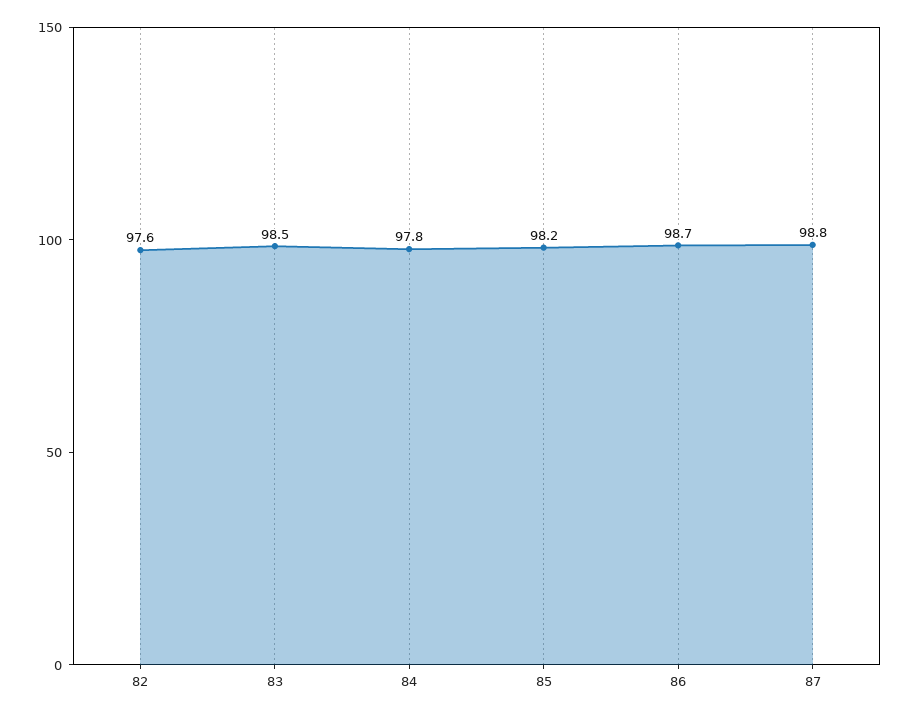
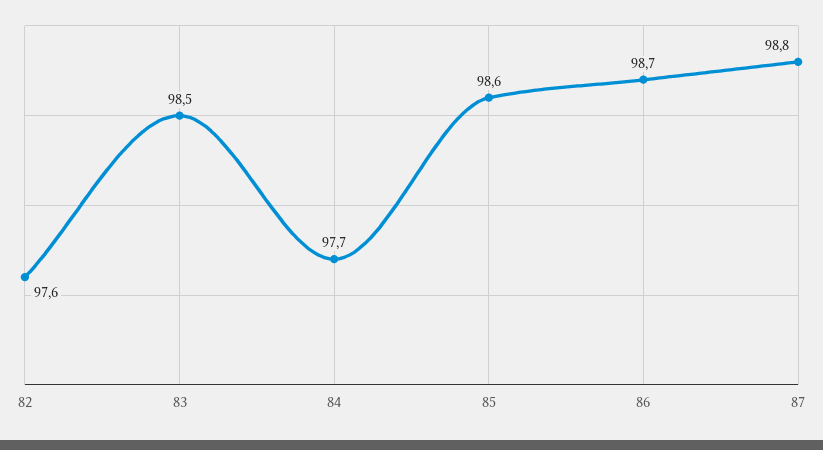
  {
    "82": 97.6,
    "83": 98.5,
-   "84": 97.8,
+   "84": 97.7,
-   "85": 98.2,
+   "85": 98.6,
    "86": 98.7,
    "87": 98.8
  }

